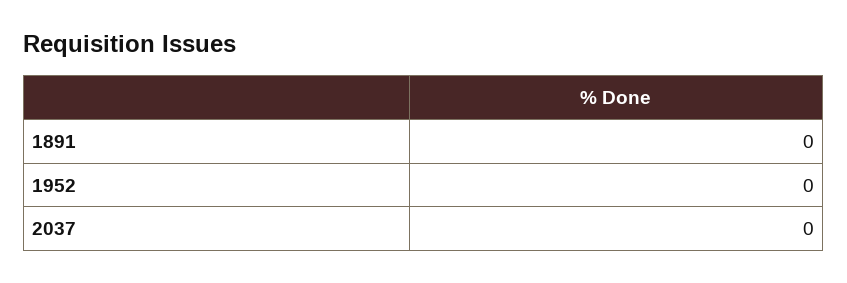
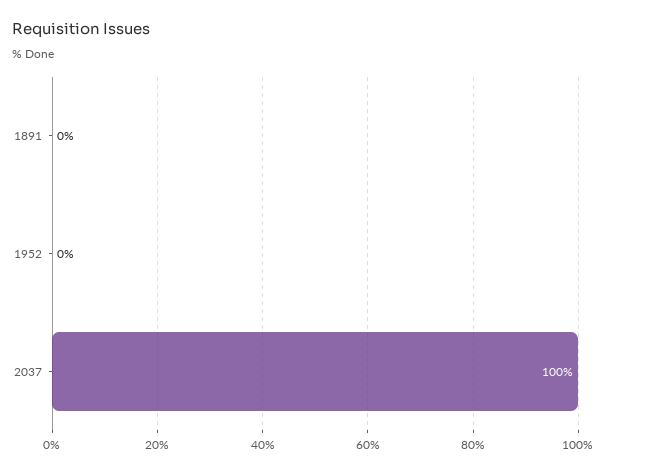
  {
    "1891": 0,
    "1952": 0,
-   "2037": 0
+   "2037": 100
  }

